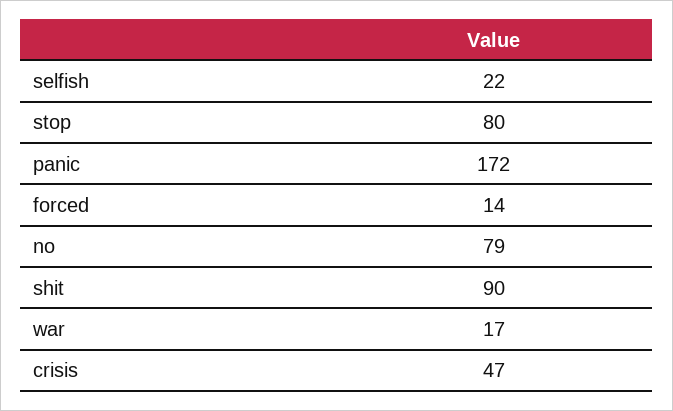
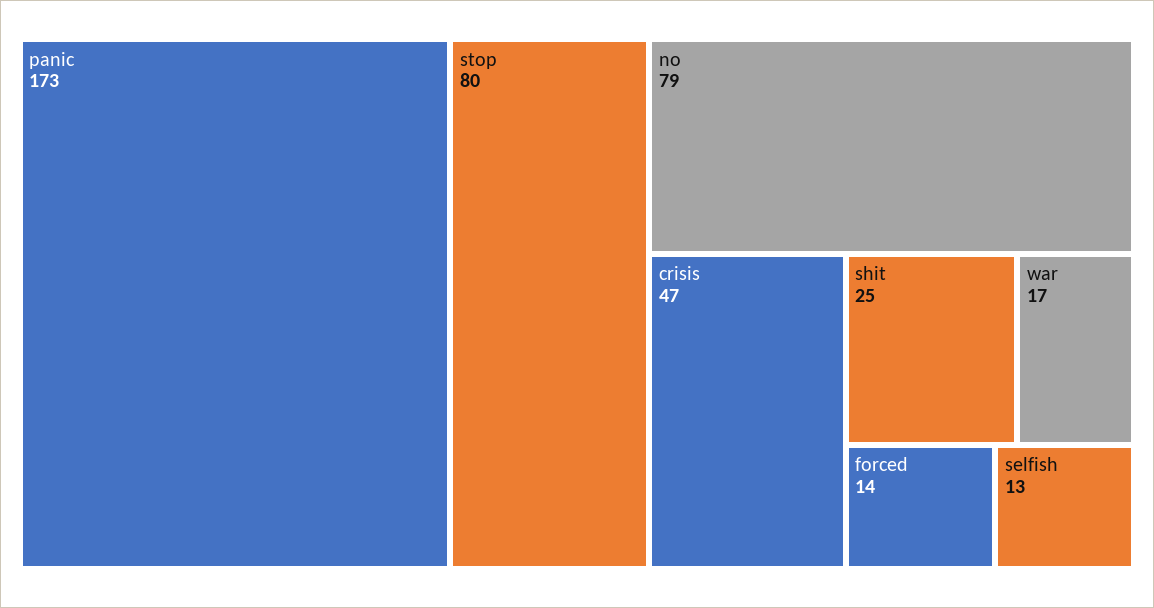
  {
-   "selfish": 22,
+   "selfish": 13,
    "stop": 80,
-   "panic": 172,
+   "panic": 173,
    "forced": 14,
    "no": 79,
-   "shit": 90,
+   "shit": 25,
    "war": 17,
    "crisis": 47
  }

